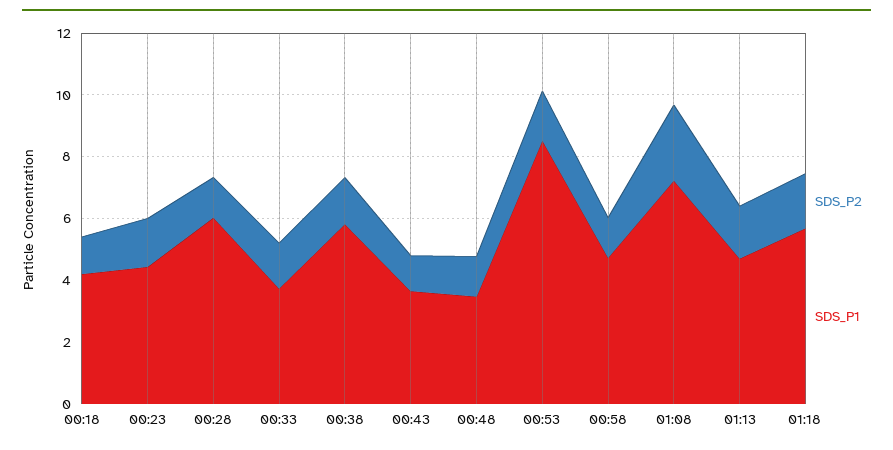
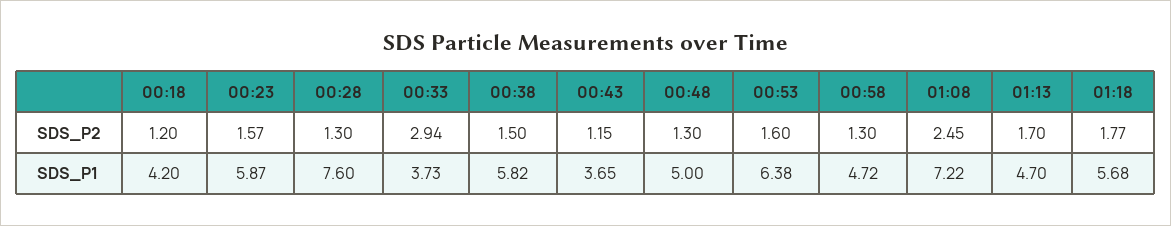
  {
    "SDS_P2": {
      "00:18": 1.2,
      "00:23": 1.57,
      "00:28": 1.3,
-     "00:33": 1.5,
+     "00:33": 2.94,
      "00:38": 1.5,
      "00:43": 1.15,
      "00:48": 1.3,
      "00:53": 1.6,
      "00:58": 1.3,
      "01:08": 2.45,
      "01:13": 1.7,
      "01:18": 1.77
    },
    "SDS_P1": {
      "00:18": 4.2,
-     "00:23": 4.5,
+     "00:23": 5.87,
-     "00:28": 6,
+     "00:28": 7.6,
      "00:33": 3.73,
      "00:38": 5.82,
      "00:43": 3.65,
-     "00:48": 3.5,
+     "00:48": 5,
-     "00:53": 8.5,
+     "00:53": 6.38,
      "00:58": 4.72,
      "01:08": 7.22,
      "01:13": 4.7,
      "01:18": 5.68
    }
  }

